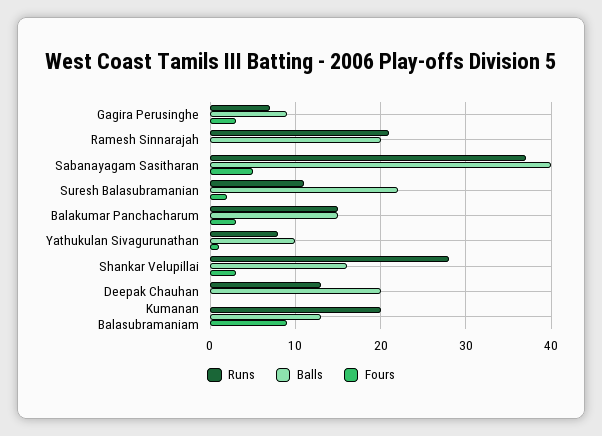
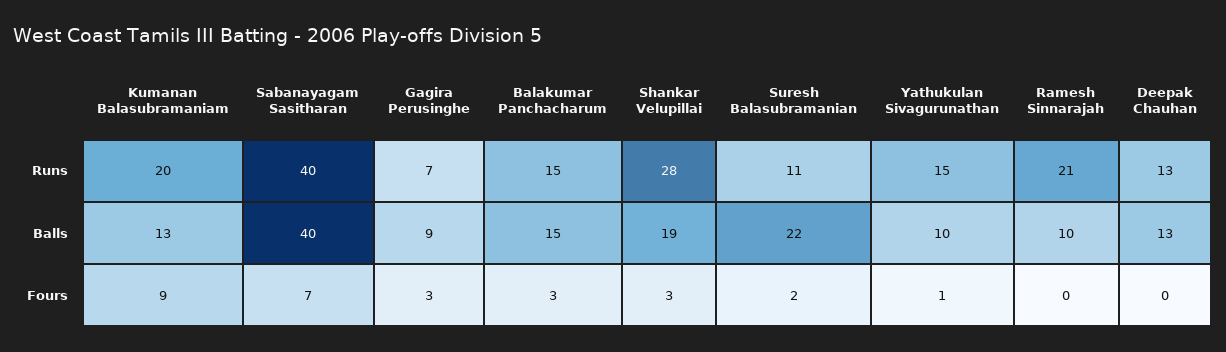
  {
    "Runs": {
      "Gagira Perusinghe": 7,
      "Ramesh Sinnarajah": 21,
-     "Sabanayagam Sasitharan": 37,
+     "Sabanayagam Sasitharan": 40,
      "Suresh Balasubramanian": 11,
      "Balakumar Panchacharum": 15,
-     "Yathukulan Sivagurunathan": 8,
+     "Yathukulan Sivagurunathan": 15,
      "Shankar Velupillai": 28,
      "Deepak Chauhan": 13,
      "Kumanan Balasubramaniam": 20
    },
    "Balls": {
      "Gagira Perusinghe": 9,
-     "Ramesh Sinnarajah": 20,
+     "Ramesh Sinnarajah": 10,
      "Sabanayagam Sasitharan": 40,
      "Suresh Balasubramanian": 22,
      "Balakumar Panchacharum": 15,
      "Yathukulan Sivagurunathan": 10,
-     "Shankar Velupillai": 16,
+     "Shankar Velupillai": 19,
-     "Deepak Chauhan": 20,
+     "Deepak Chauhan": 13,
      "Kumanan Balasubramaniam": 13
    },
    "Fours": {
      "Gagira Perusinghe": 3,
      "Ramesh Sinnarajah": 0,
-     "Sabanayagam Sasitharan": 5,
+     "Sabanayagam Sasitharan": 7,
      "Suresh Balasubramanian": 2,
      "Balakumar Panchacharum": 3,
      "Yathukulan Sivagurunathan": 1,
      "Shankar Velupillai": 3,
      "Deepak Chauhan": 0,
      "Kumanan Balasubramaniam": 9
    }
  }

